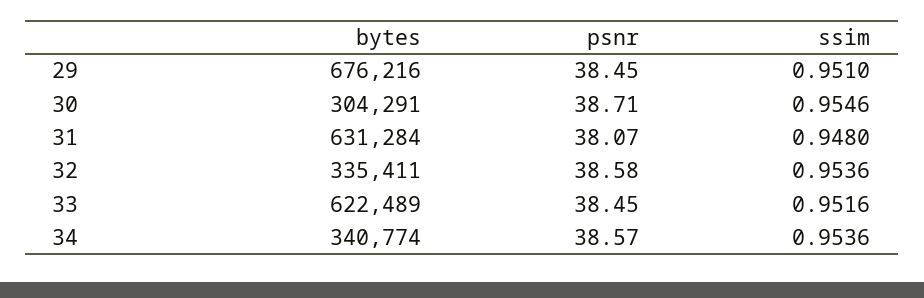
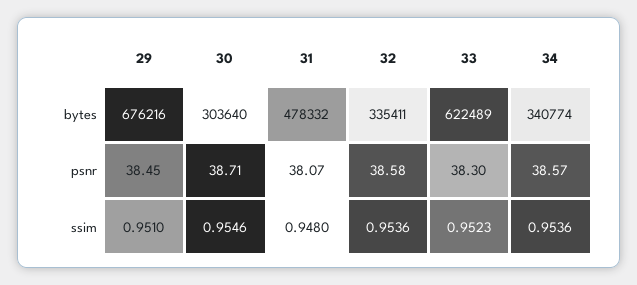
  {
    "bytes": {
      "29": 676216,
-     "30": 304291,
+     "30": 303640,
-     "31": 631284,
+     "31": 478332,
      "32": 335411,
      "33": 622489,
      "34": 340774
    },
    "psnr": {
      "29": 38.45,
      "30": 38.71,
      "31": 38.07,
      "32": 38.58,
-     "33": 38.45,
+     "33": 38.3,
      "34": 38.57
    },
    "ssim": {
      "29": 0.951,
      "30": 0.9546,
      "31": 0.948,
      "32": 0.9536,
-     "33": 0.9516,
+     "33": 0.9523,
      "34": 0.9536
    }
  }

